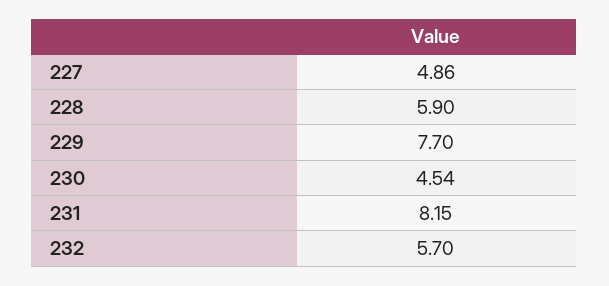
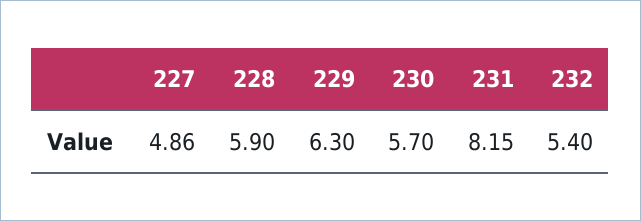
  {
    "227": 4.86,
    "228": 5.9,
-   "229": 7.7,
+   "229": 6.3,
-   "230": 4.54,
+   "230": 5.7,
    "231": 8.15,
-   "232": 5.7
+   "232": 5.4
  }

